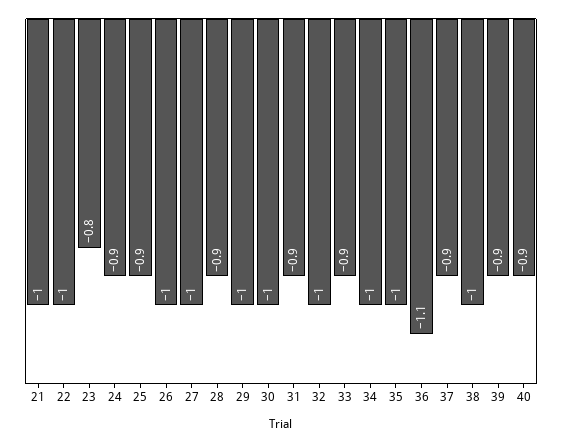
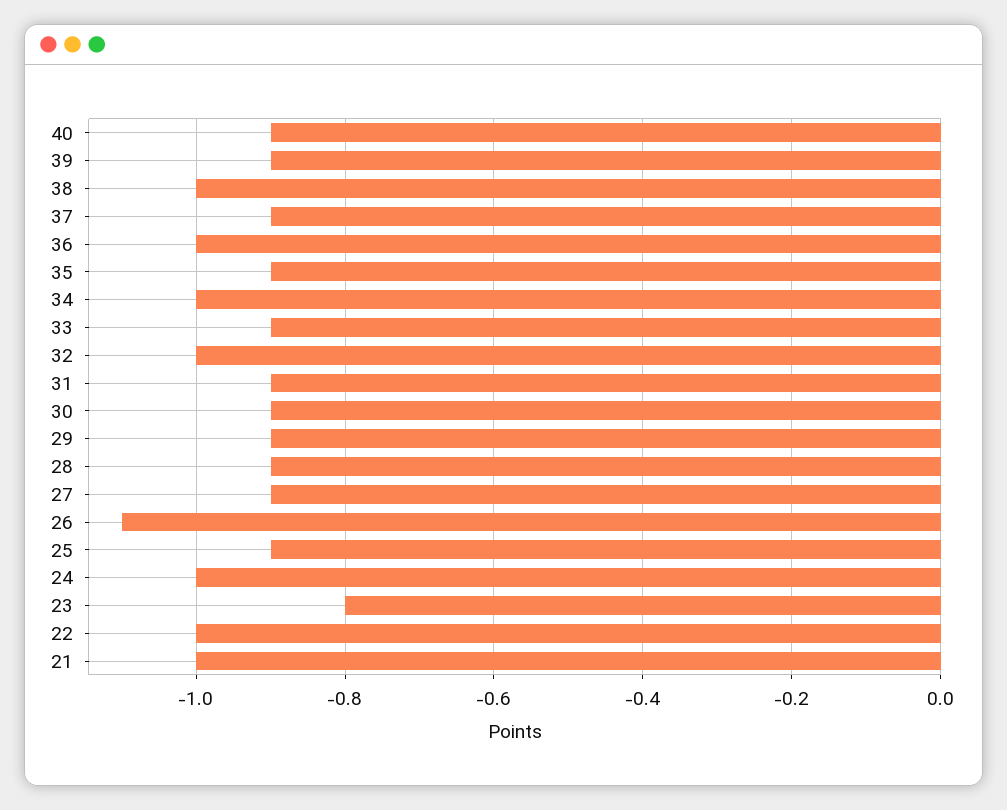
  {
    "21": -1,
    "22": -1,
    "23": -0.8,
-   "24": -0.9,
+   "24": -1,
    "25": -0.9,
-   "26": -1,
+   "26": -1.1,
-   "27": -1,
+   "27": -0.9,
    "28": -0.9,
-   "29": -1,
+   "29": -0.9,
-   "30": -1,
+   "30": -0.9,
    "31": -0.9,
    "32": -1,
    "33": -0.9,
    "34": -1,
-   "35": -1,
+   "35": -0.9,
-   "36": -1.1,
+   "36": -1,
    "37": -0.9,
    "38": -1,
    "39": -0.9,
    "40": -0.9
  }

